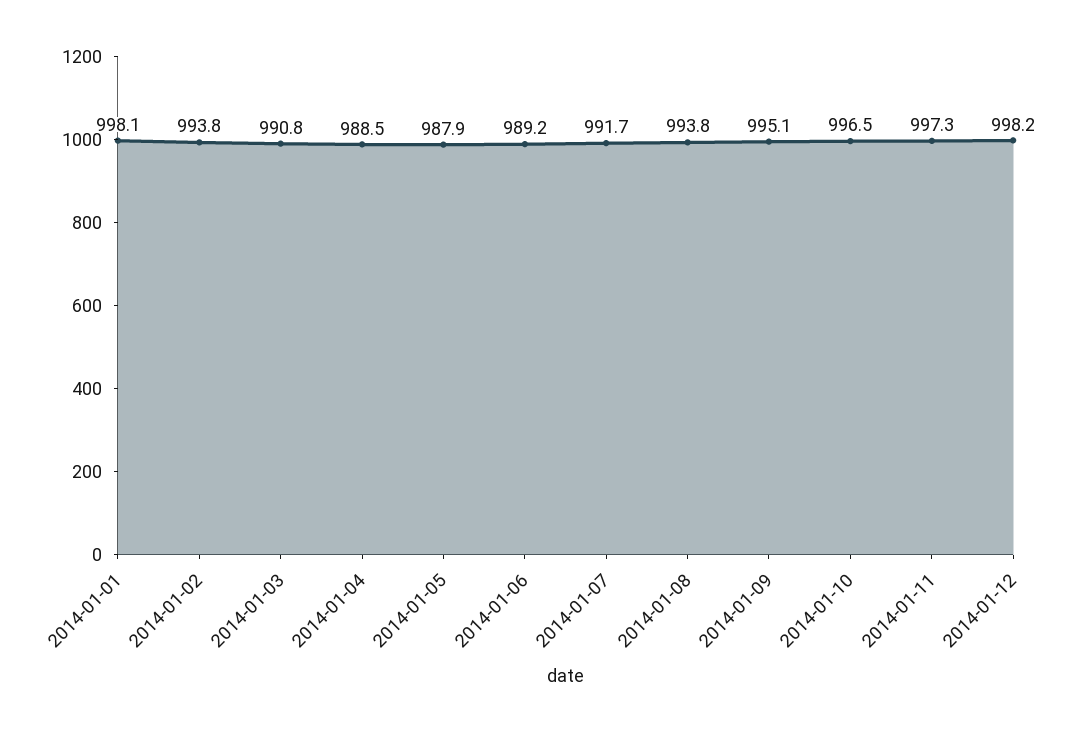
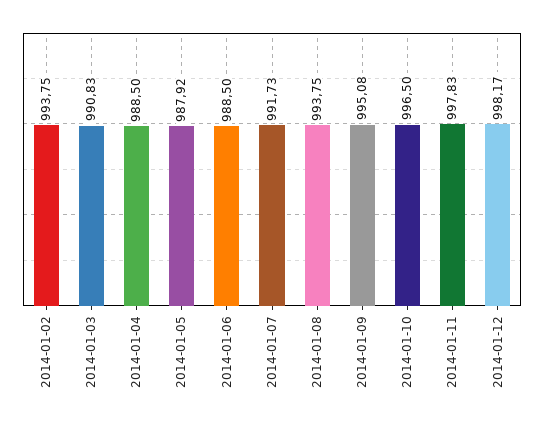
  {
-   "2014-01-01": 998.1,
    "2014-01-02": 993.75,
    "2014-01-03": 990.83,
    "2014-01-04": 988.5,
    "2014-01-05": 987.92,
-   "2014-01-06": 989.2,
+   "2014-01-06": 988.5,
    "2014-01-07": 991.73,
    "2014-01-08": 993.75,
    "2014-01-09": 995.08,
    "2014-01-10": 996.5,
-   "2014-01-11": 997.3,
+   "2014-01-11": 997.83,
    "2014-01-12": 998.17
  }

